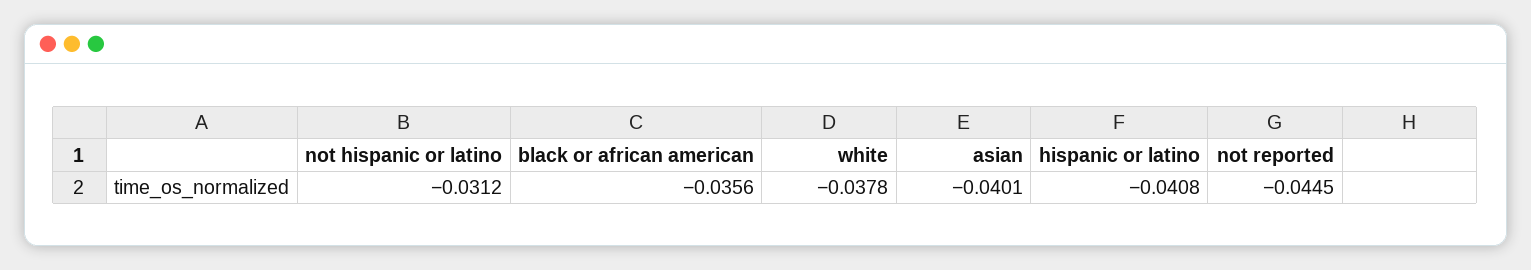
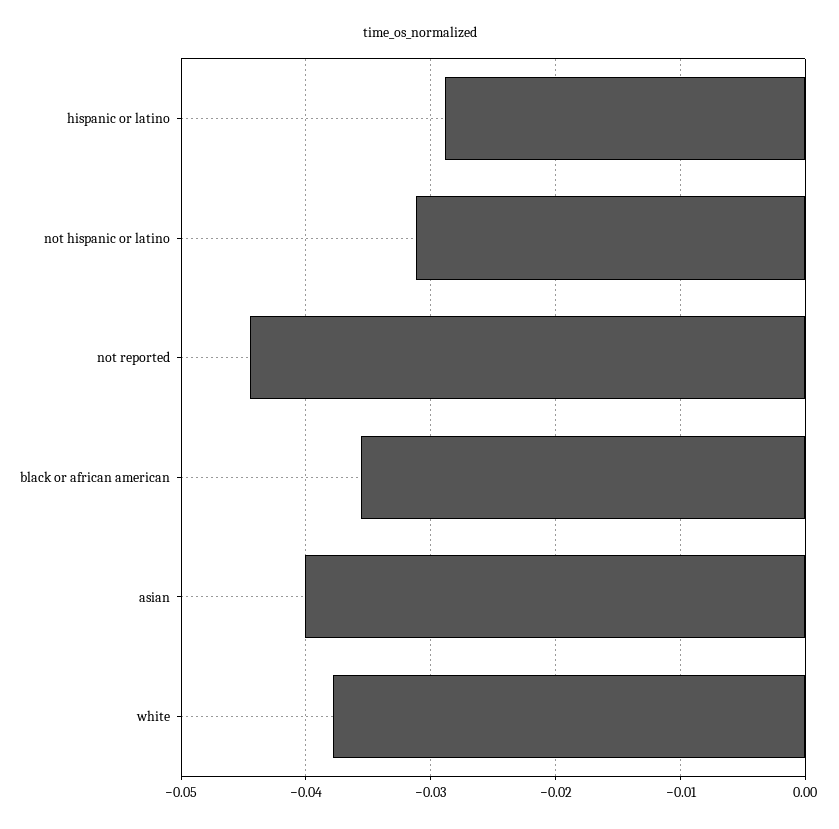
  {
    "not hispanic or latino": -0.0312,
    "black or african american": -0.0356,
    "white": -0.0378,
    "asian": -0.0401,
-   "hispanic or latino": -0.0408,
+   "hispanic or latino": -0.029,
    "not reported": -0.0445
  }

